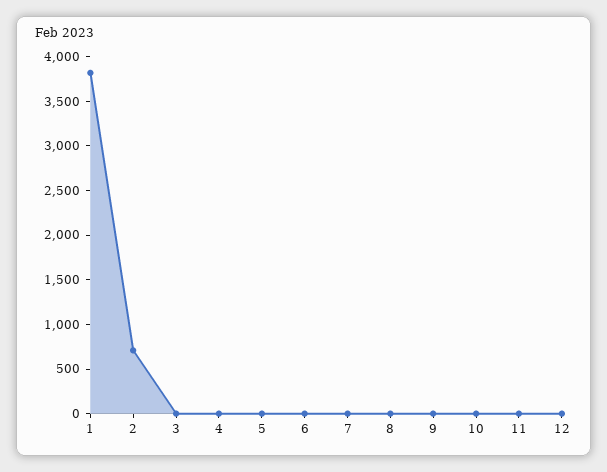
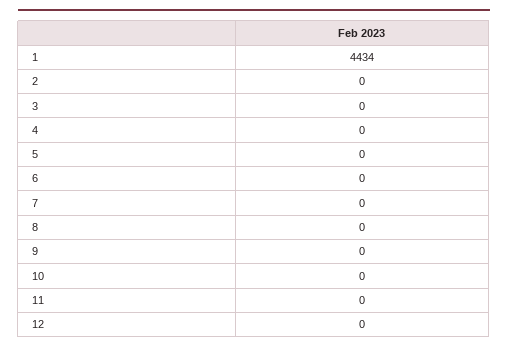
  {
-   "1": 3800,
+   "1": 4434,
-   "2": 700,
+   "2": 0,
    "3": 0,
    "4": 0,
    "5": 0,
    "6": 0,
    "7": 0,
    "8": 0,
    "9": 0,
    "10": 0,
    "11": 0,
    "12": 0
  }

